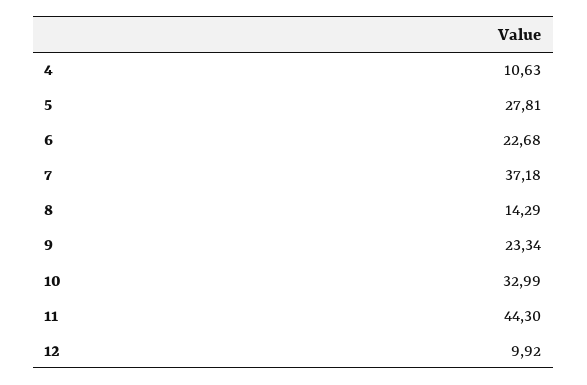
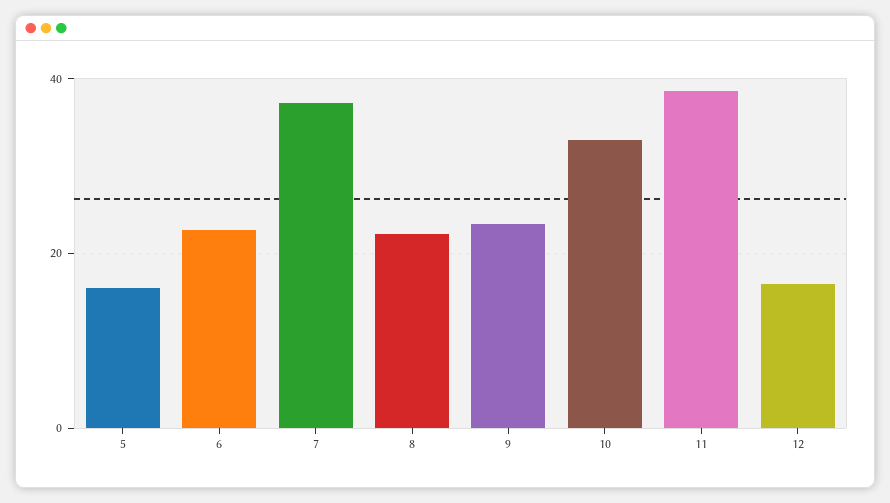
  {
-   "4": 10.63,
-   "5": 27.81,
+   "5": 16,
    "6": 22.68,
    "7": 37.18,
-   "8": 14.29,
+   "8": 22,
    "9": 23.34,
    "10": 32.99,
-   "11": 44.3,
+   "11": 38,
-   "12": 9.92
+   "12": 16
  }

